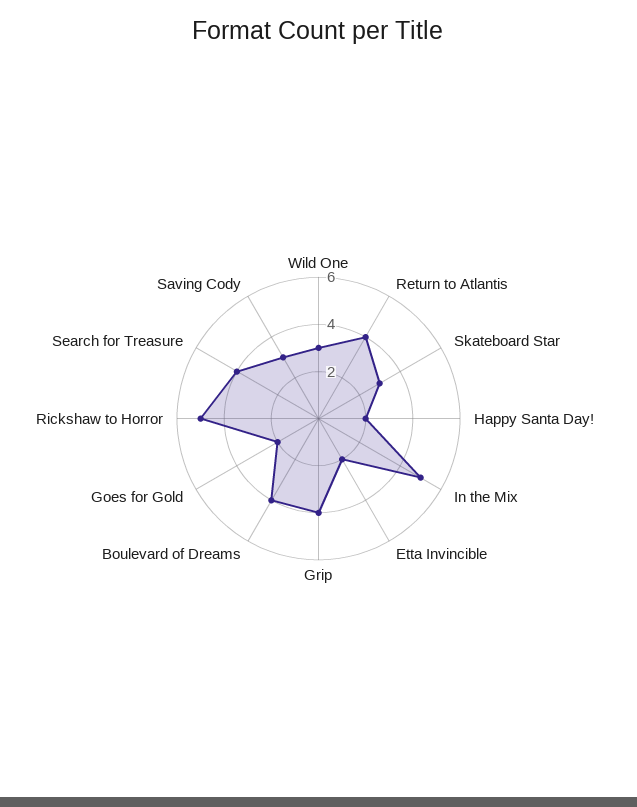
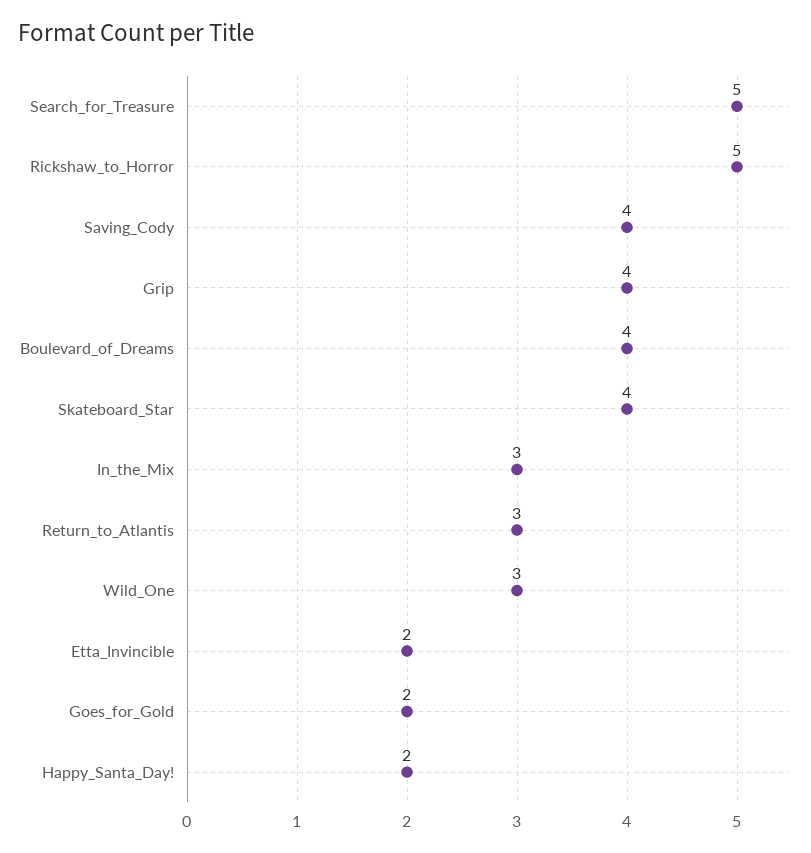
  {
    "Wild One": 3,
-   "Return to Atlantis": 4,
+   "Return to Atlantis": 3,
-   "Skateboard Star": 3,
+   "Skateboard Star": 4,
    "Happy Santa Day!": 2,
-   "In the Mix": 5,
+   "In the Mix": 3,
    "Etta Invincible": 2,
    "Grip": 4,
    "Boulevard of Dreams": 4,
    "Goes for Gold": 2,
    "Rickshaw to Horror": 5,
-   "Search for Treasure": 4,
+   "Search for Treasure": 5,
-   "Saving Cody": 3
+   "Saving Cody": 4
  }

